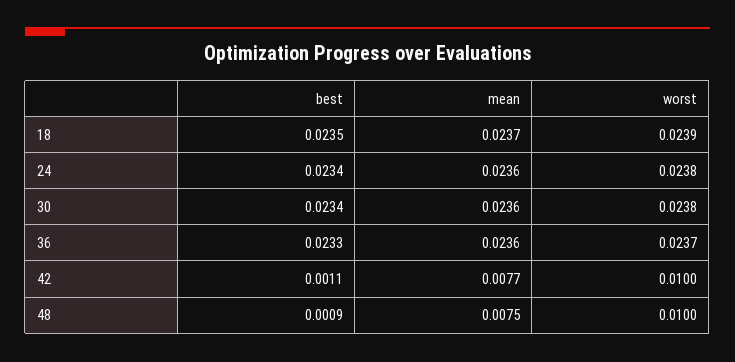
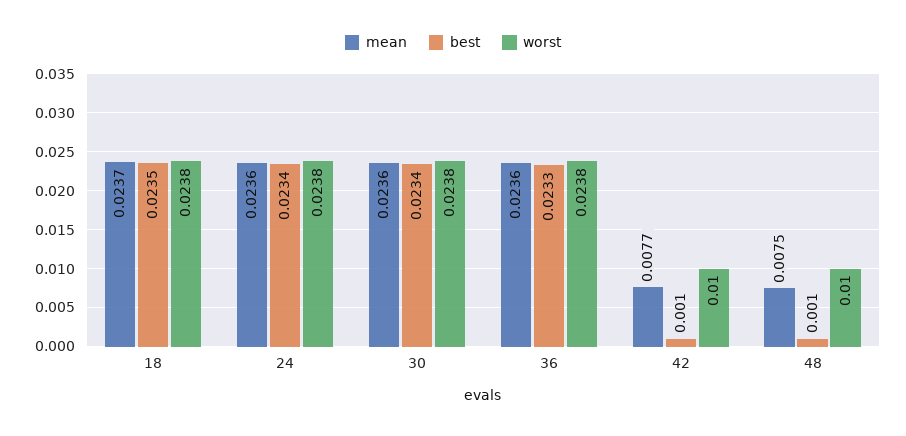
  {
    "best": {
      "18": 0.0235,
      "24": 0.0234,
      "30": 0.0234,
      "36": 0.0233,
-     "42": 0.0011,
+     "42": 0.001,
-     "48": 0.0009
+     "48": 0.001
    },
    "mean": {
      "18": 0.0237,
      "24": 0.0236,
      "30": 0.0236,
      "36": 0.0236,
      "42": 0.0077,
      "48": 0.0075
    },
    "worst": {
-     "18": 0.0239,
+     "18": 0.0238,
      "24": 0.0238,
      "30": 0.0238,
-     "36": 0.0237,
+     "36": 0.0238,
      "42": 0.01,
      "48": 0.01
    }
  }

